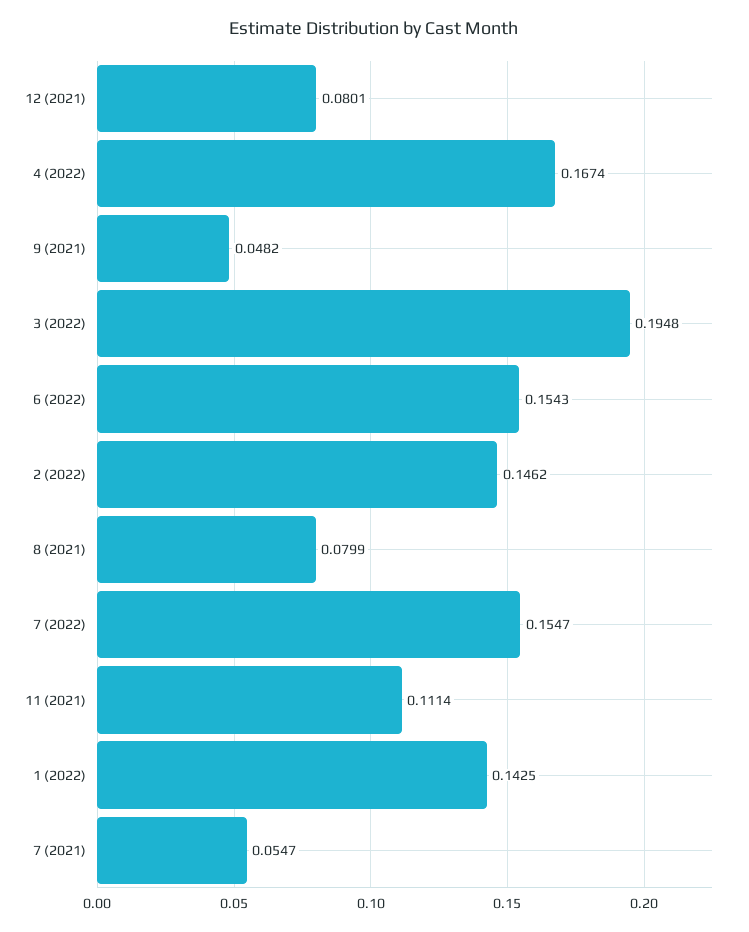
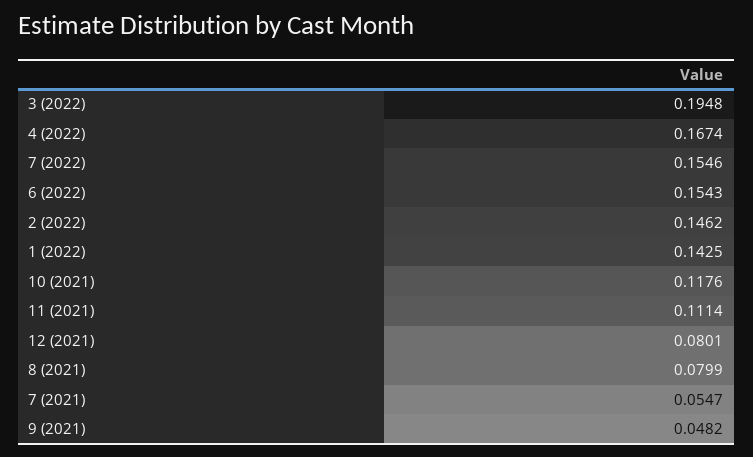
  {
    "12 (2021)": 0.0801,
    "4 (2022)": 0.1674,
    "9 (2021)": 0.0482,
    "3 (2022)": 0.1948,
    "6 (2022)": 0.1543,
    "2 (2022)": 0.1462,
    "8 (2021)": 0.0799,
-   "7 (2022)": 0.1547,
+   "7 (2022)": 0.1546,
    "11 (2021)": 0.1114,
    "1 (2022)": 0.1425,
-   "7 (2021)": 0.0547
+   "7 (2021)": 0.0547,
+   "10 (2021)": 0.1176
  }

